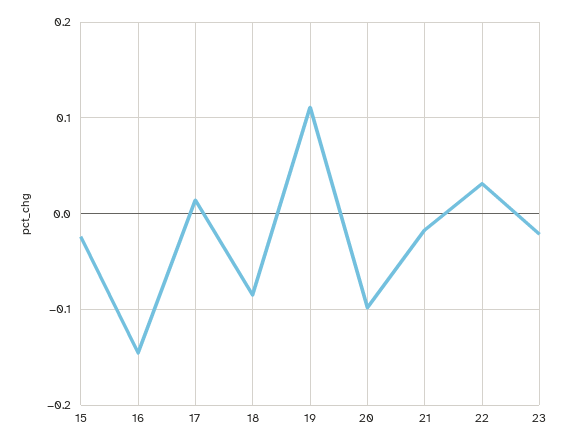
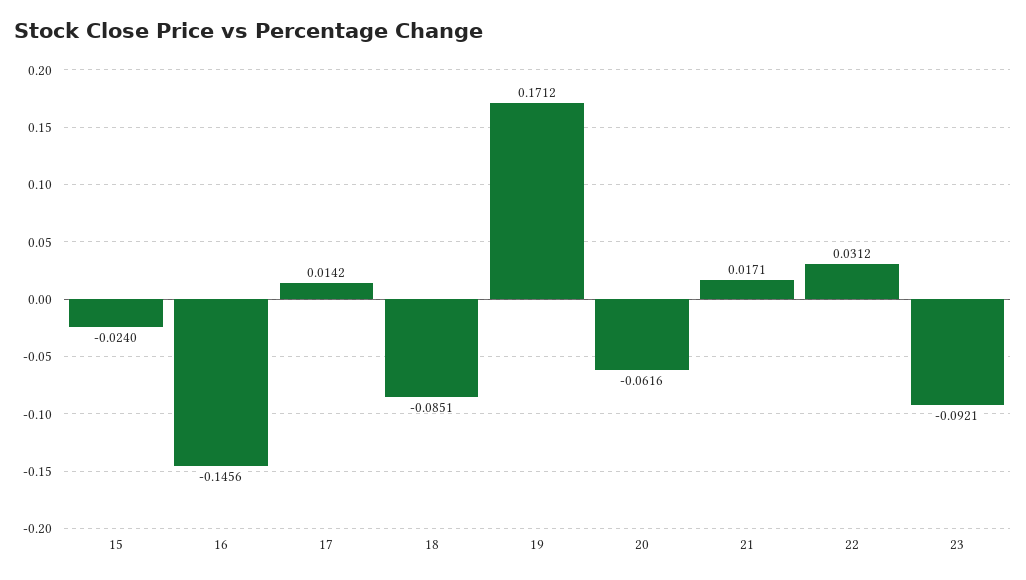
  {
    "15": -0.024,
    "16": -0.1456,
    "17": 0.0142,
    "18": -0.0851,
-   "19": 0.11,
+   "19": 0.1712,
-   "20": -0.1,
+   "20": -0.0616,
-   "21": -0.02,
+   "21": 0.0171,
    "22": 0.0312,
-   "23": -0.02
+   "23": -0.0921
  }

